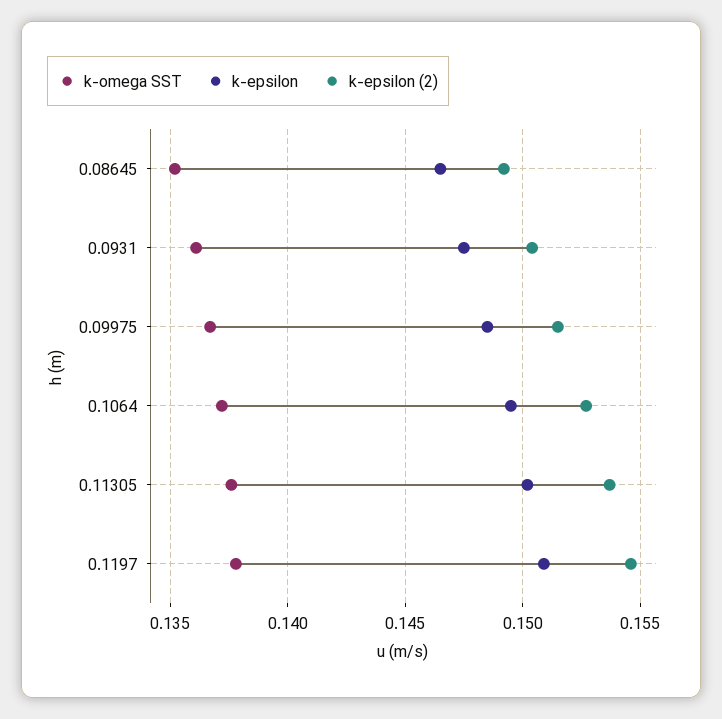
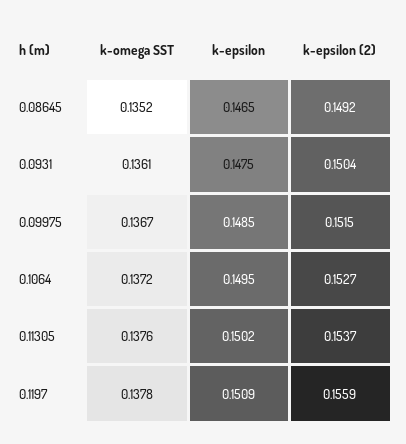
  {
    "k-omega SST": {
      "0.08645": 0.1352,
      "0.0931": 0.1361,
      "0.09975": 0.1367,
      "0.1064": 0.1372,
      "0.11305": 0.1376,
      "0.1197": 0.1378
    },
    "k-epsilon": {
      "0.08645": 0.1465,
      "0.0931": 0.1475,
      "0.09975": 0.1485,
      "0.1064": 0.1495,
      "0.11305": 0.1502,
      "0.1197": 0.1509
    },
    "k-epsilon (2)": {
      "0.08645": 0.1492,
      "0.0931": 0.1504,
      "0.09975": 0.1515,
      "0.1064": 0.1527,
      "0.11305": 0.1537,
-     "0.1197": 0.1545
+     "0.1197": 0.1559
    }
  }

